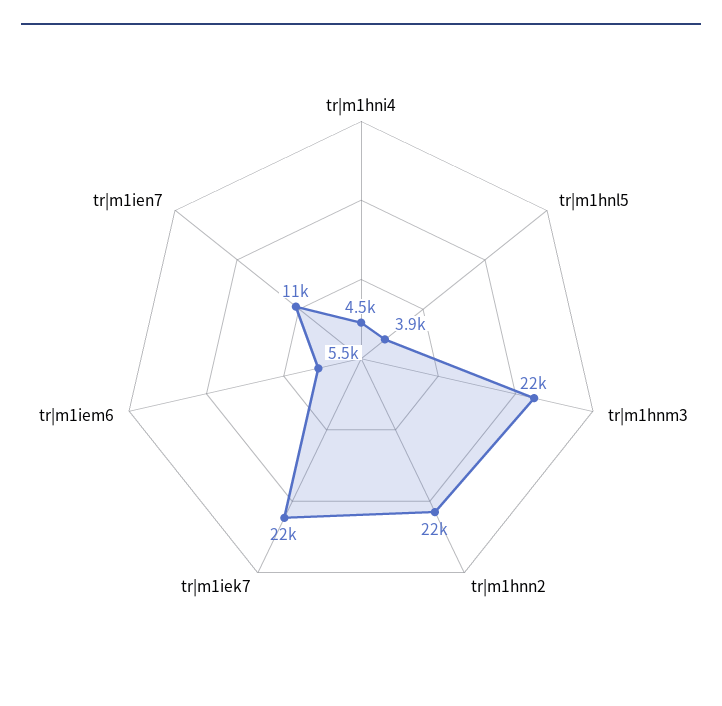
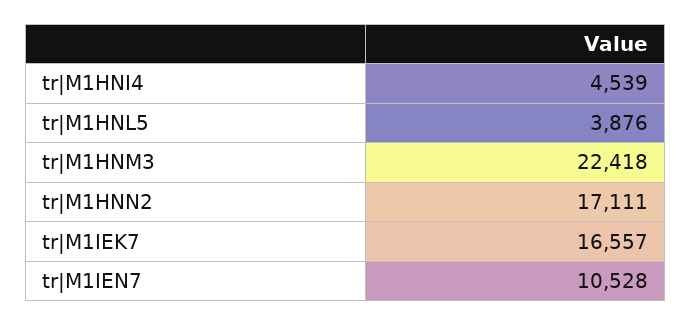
  {
    "tr|m1hni4": 4539,
    "tr|m1hnl5": 3876,
    "tr|m1hnm3": 22418,
-   "tr|m1hnn2": 22000,
+   "tr|m1hnn2": 17111,
-   "tr|m1iek7": 22000,
+   "tr|m1iek7": 16557,
-   "tr|m1iem6": 5500,
    "tr|m1ien7": 10528
  }

